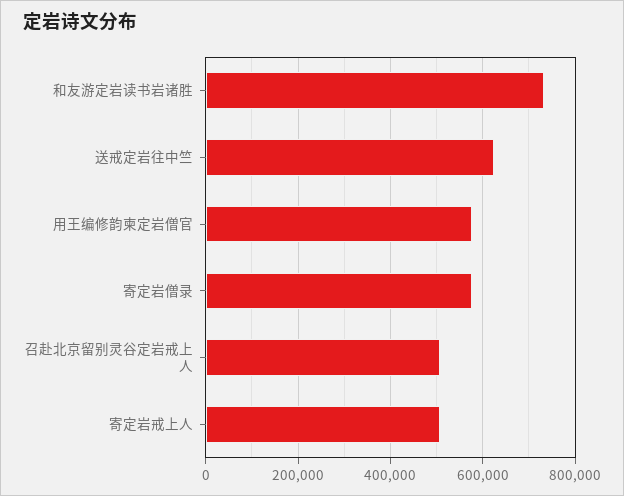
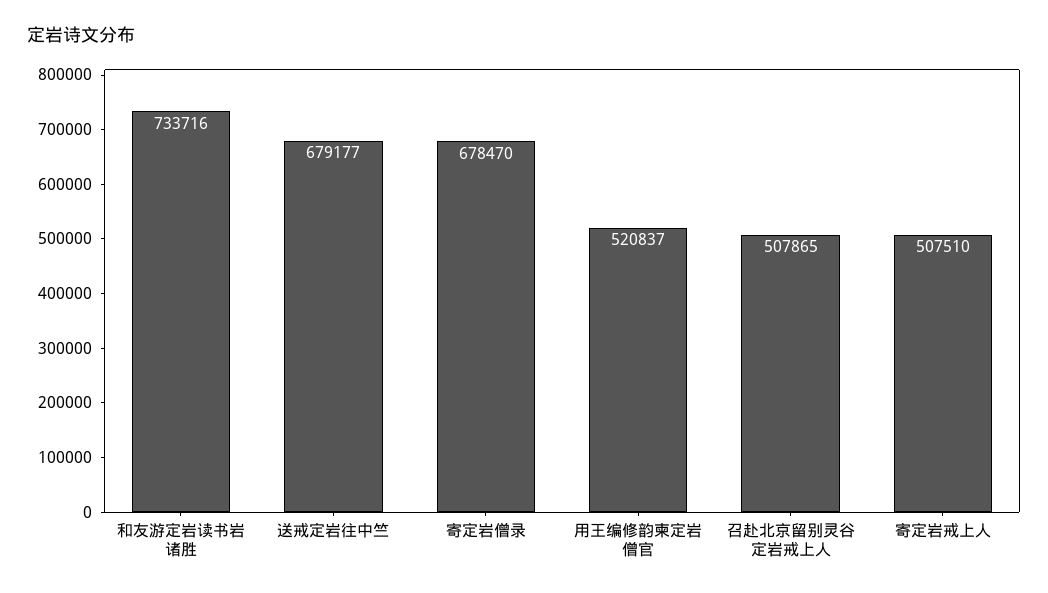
  {
    "和友游定岩读书岩诸胜": 733716,
-   "送戒定岩往中竺": 620000,
+   "送戒定岩往中竺": 679177,
-   "用王编修韵柬定岩僧官": 580000,
+   "用王编修韵柬定岩僧官": 520837,
-   "寄定岩僧录": 580000,
+   "寄定岩僧录": 678470,
    "召赴北京留别灵谷定岩戒上人": 507865,
    "寄定岩戒上人": 507510
  }

